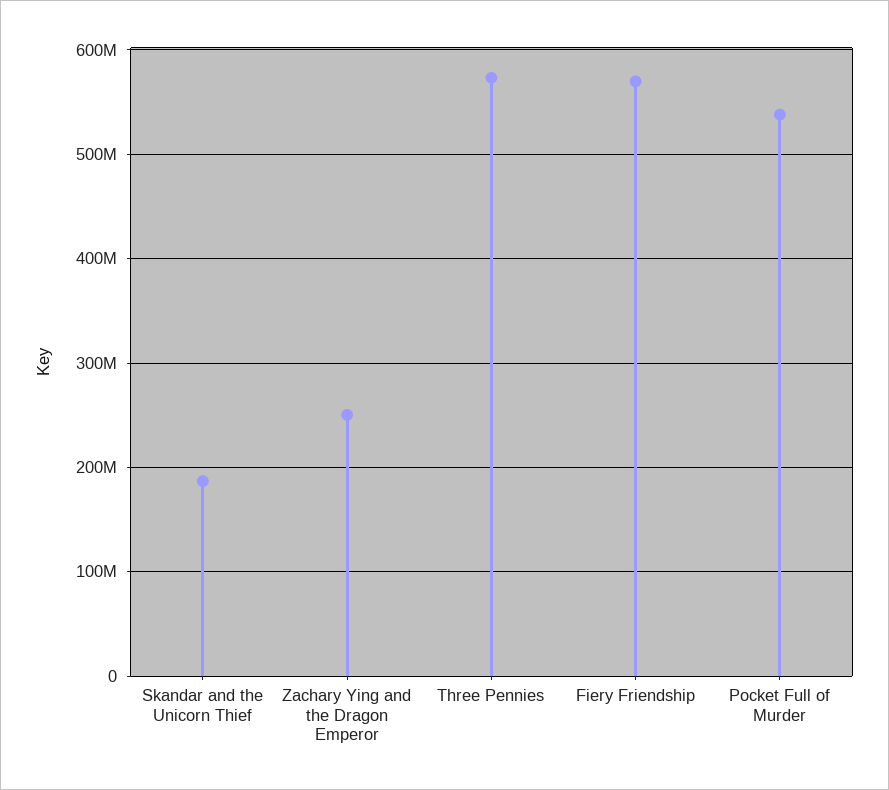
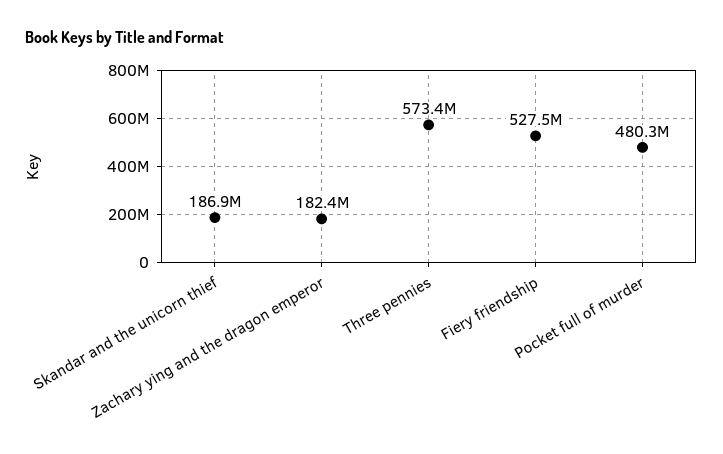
  {
    "Skandar and the Unicorn Thief": 186900000,
-   "Zachary Ying and the Dragon Emperor": 250000000,
+   "Zachary Ying and the Dragon Emperor": 182400000,
    "Three Pennies": 573400000,
-   "Fiery Friendship": 570000000,
+   "Fiery Friendship": 527500000,
-   "Pocket Full of Murder": 540000000
+   "Pocket Full of Murder": 480300000
  }

